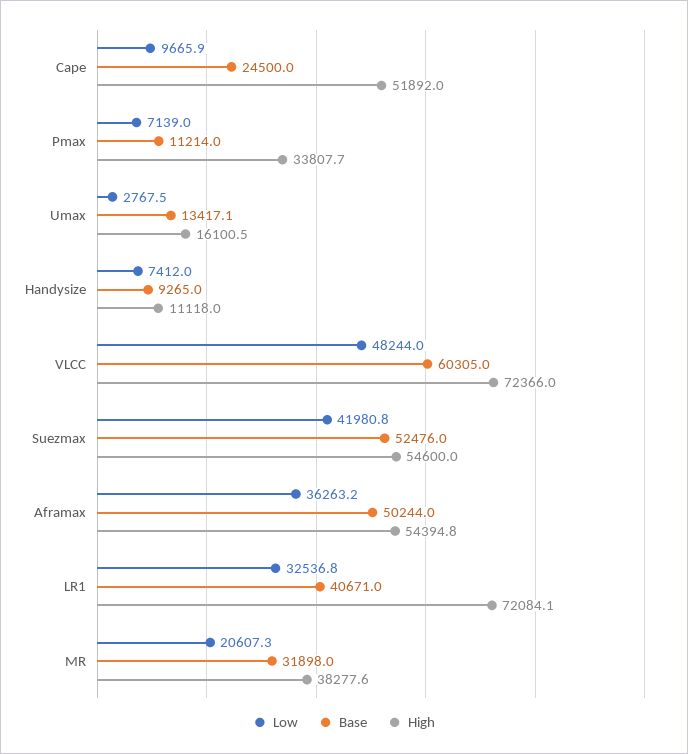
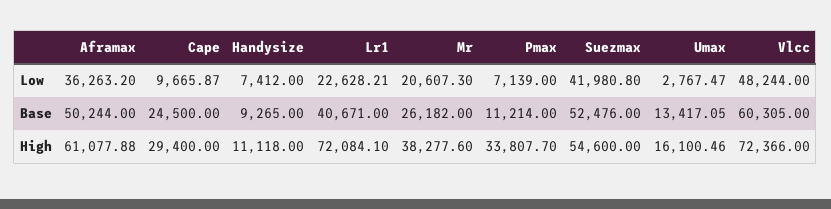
  {
    "Low": {
      "Cape": 9665.87,
      "Pmax": 7139,
      "Umax": 2767.47,
      "Handysize": 7412,
      "VLCC": 48244,
      "Suezmax": 41980.8,
      "Aframax": 36263.2,
-     "LR1": 32536.8,
+     "LR1": 22628.21,
      "MR": 20607.3
    },
    "Base": {
      "Cape": 24500,
      "Pmax": 11214,
      "Umax": 13417.05,
      "Handysize": 9265,
      "VLCC": 60305,
      "Suezmax": 52476,
      "Aframax": 50244,
      "LR1": 40671,
-     "MR": 31898
+     "MR": 26182
    },
    "High": {
-     "Cape": 51892,
+     "Cape": 29400,
      "Pmax": 33807.7,
      "Umax": 16100.46,
      "Handysize": 11118,
      "VLCC": 72366,
      "Suezmax": 54600,
-     "Aframax": 54394.8,
+     "Aframax": 61077.88,
      "LR1": 72084.1,
      "MR": 38277.6
    }
  }

